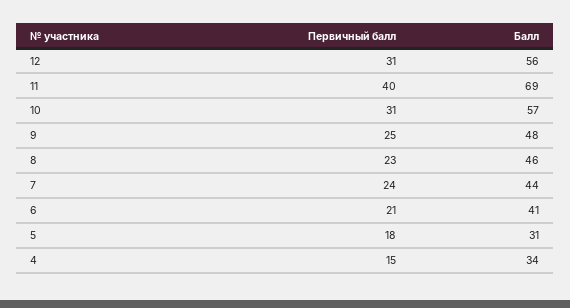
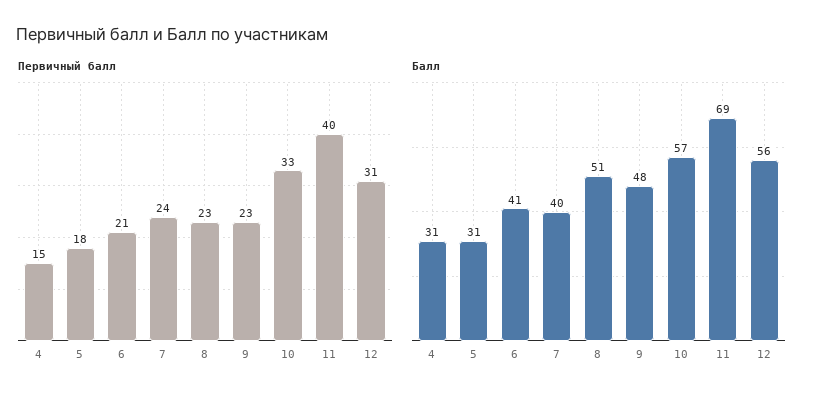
  {
    "Первичный балл": {
      "12": 31,
      "11": 40,
-     "10": 31,
+     "10": 33,
-     "9": 25,
+     "9": 23,
      "8": 23,
      "7": 24,
      "6": 21,
      "5": 18,
      "4": 15
    },
    "Балл": {
      "12": 56,
      "11": 69,
      "10": 57,
      "9": 48,
-     "8": 46,
+     "8": 51,
-     "7": 44,
+     "7": 40,
      "6": 41,
      "5": 31,
-     "4": 34
+     "4": 31
    }
  }

